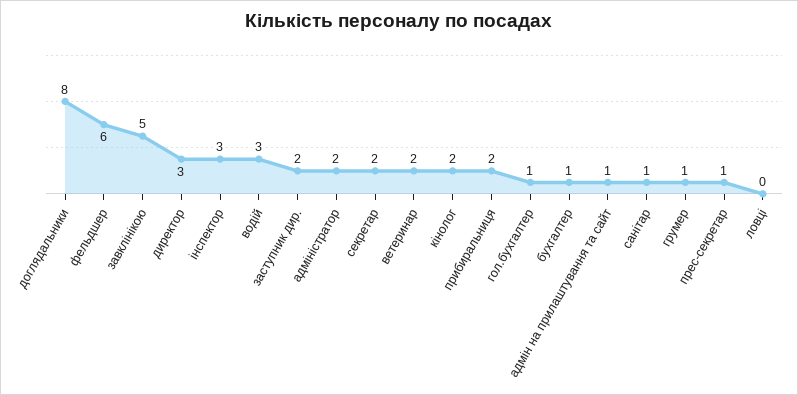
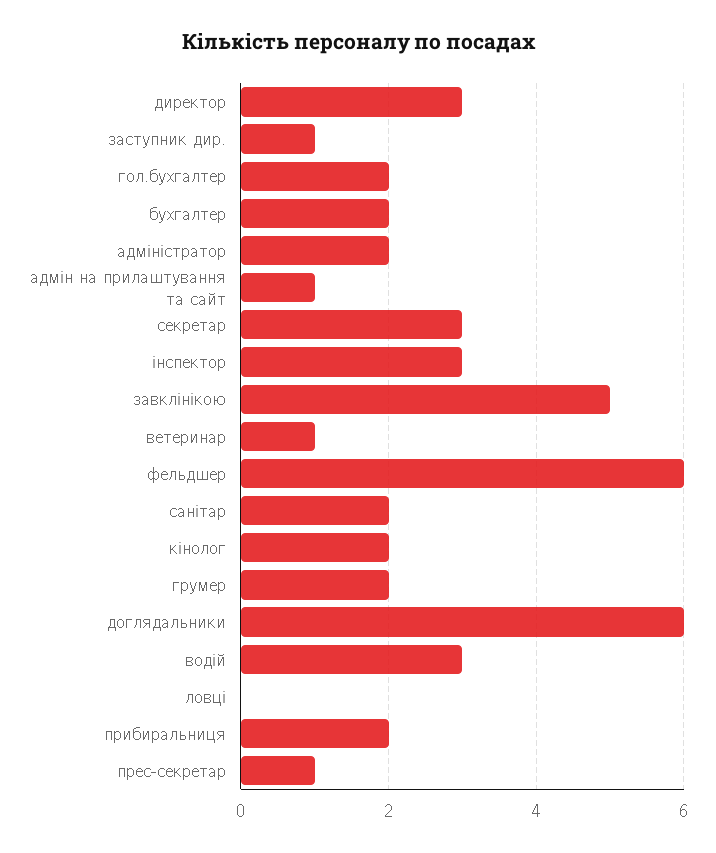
  {
-   "доглядальники": 8,
+   "доглядальники": 6,
    "фельдшер": 6,
    "завклінікою": 5,
    "директор": 3,
    "інспектор": 3,
    "водій": 3,
-   "заступник дир.": 2,
+   "заступник дир.": 1,
    "адміністратор": 2,
-   "секретар": 2,
+   "секретар": 3,
-   "ветеринар": 2,
+   "ветеринар": 1,
    "кінолог": 2,
    "прибиральниця": 2,
-   "гол.бухгалтер": 1,
+   "гол.бухгалтер": 2,
-   "бухгалтер": 1,
+   "бухгалтер": 2,
    "адмін на прилаштування та сайт": 1,
-   "санітар": 1,
+   "санітар": 2,
-   "грумер": 1,
+   "грумер": 2,
    "прес-секретар": 1,
    "ловці": 0
  }

